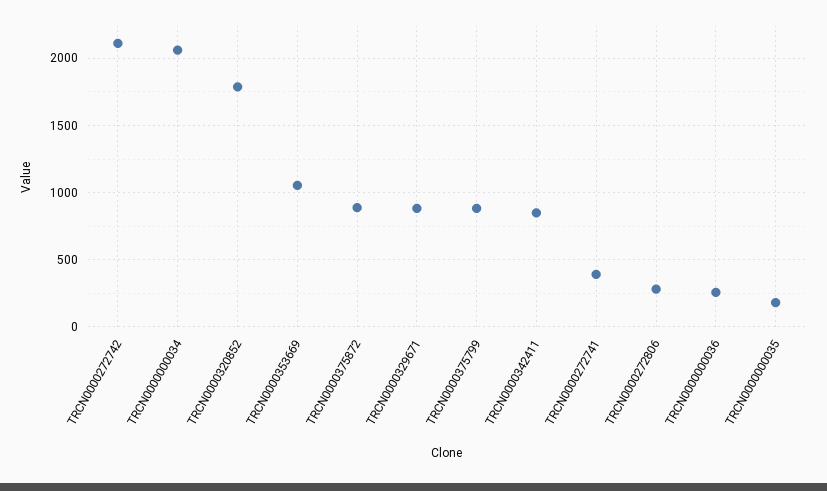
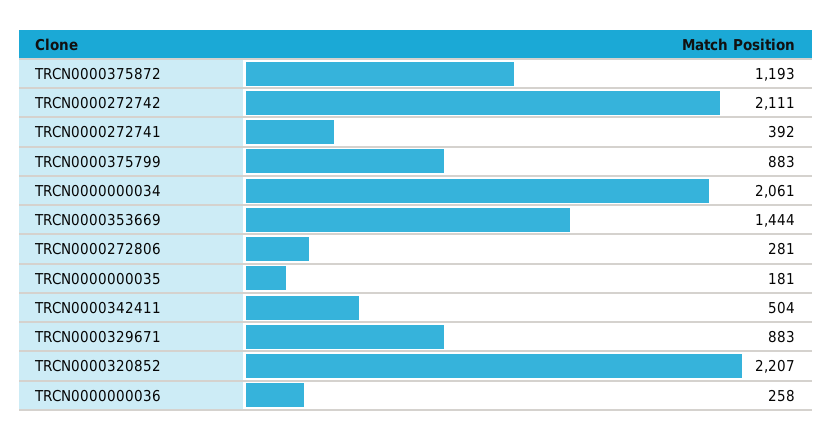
  {
    "TRCN0000272742": 2111,
    "TRCN0000000034": 2061,
-   "TRCN0000320852": 1800,
+   "TRCN0000320852": 2207,
-   "TRCN0000353669": 1050,
+   "TRCN0000353669": 1444,
-   "TRCN0000375872": 900,
+   "TRCN0000375872": 1193,
    "TRCN0000329671": 883,
    "TRCN0000375799": 883,
-   "TRCN0000342411": 850,
+   "TRCN0000342411": 504,
    "TRCN0000272741": 392,
    "TRCN0000272806": 281,
    "TRCN0000000036": 258,
    "TRCN0000000035": 181
  }

